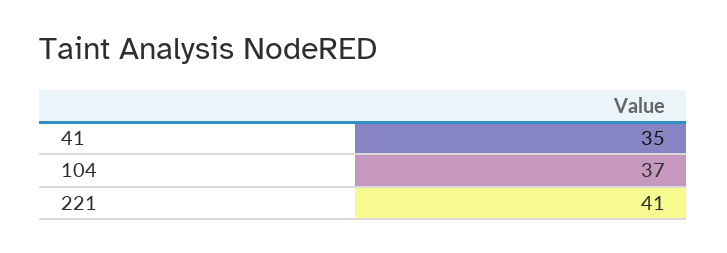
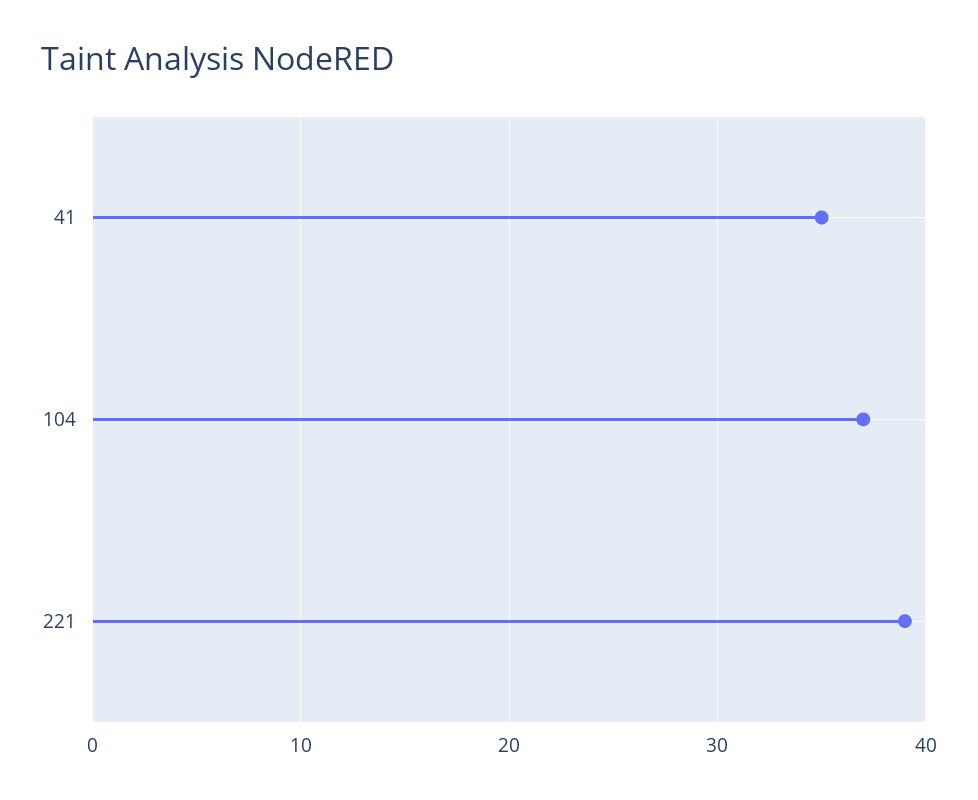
  {
    "41": 35,
    "104": 37,
-   "221": 41
+   "221": 39
  }

